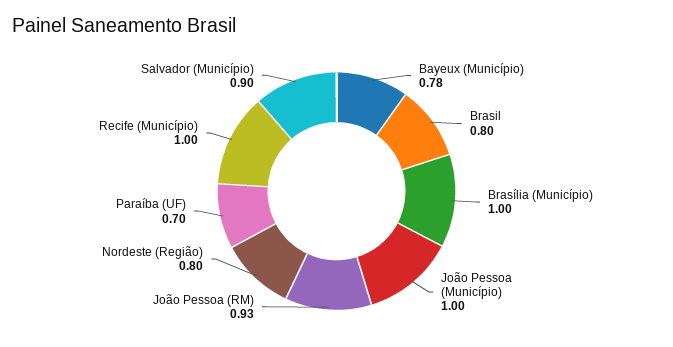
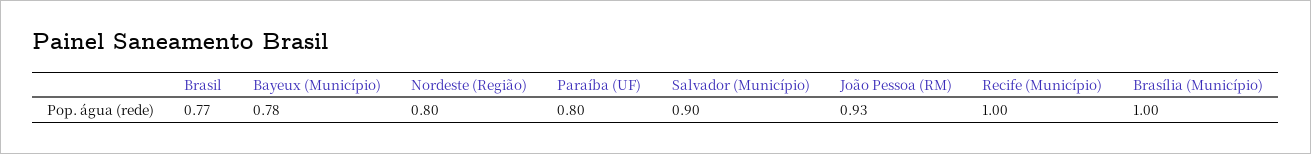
  {
    "Bayeux (Município)": 0.78,
-   "Brasil": 0.8,
+   "Brasil": 0.77,
    "Brasília (Município)": 1,
-   "João Pessoa (Município)": 1,
    "João Pessoa (RM)": 0.93,
    "Nordeste (Região)": 0.8,
-   "Paraíba (UF)": 0.7,
+   "Paraíba (UF)": 0.8,
    "Recife (Município)": 1,
    "Salvador (Município)": 0.9
  }

